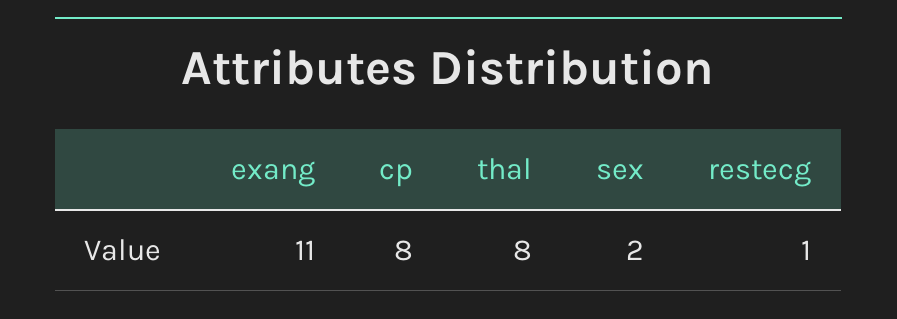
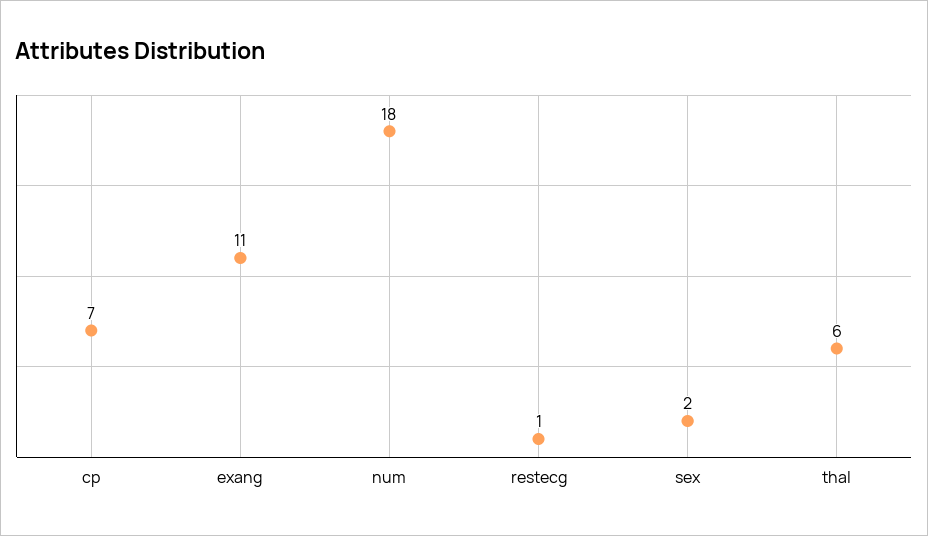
  {
    "exang": 11,
-   "cp": 8,
+   "cp": 7,
-   "thal": 8,
+   "thal": 6,
    "sex": 2,
-   "restecg": 1
+   "restecg": 1,
+   "num": 18
  }

